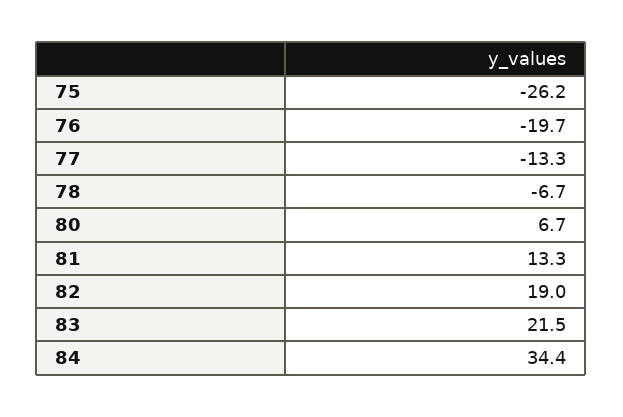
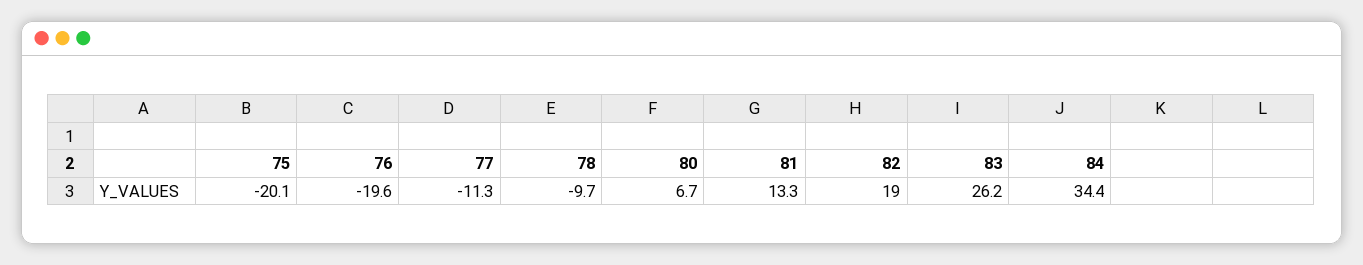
  {
-   "75": -26.2,
+   "75": -20.1,
-   "76": -19.7,
+   "76": -19.6,
-   "77": -13.3,
+   "77": -11.3,
-   "78": -6.7,
+   "78": -9.7,
    "80": 6.7,
    "81": 13.3,
    "82": 19,
-   "83": 21.5,
+   "83": 26.2,
    "84": 34.4
  }

